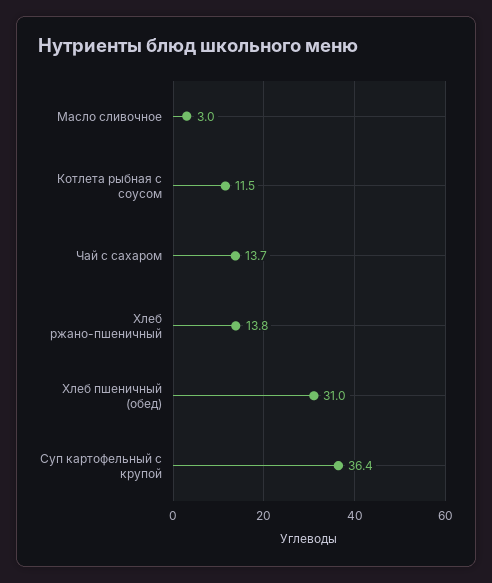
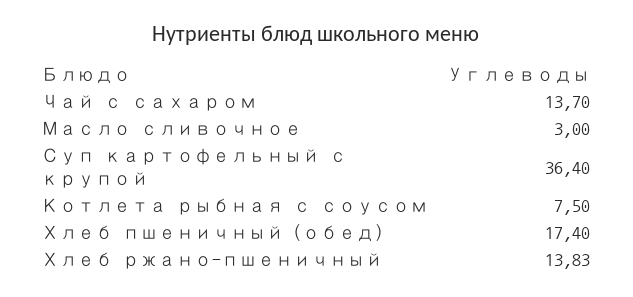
  {
    "Масло сливочное": 3,
-   "Котлета рыбная с соусом": 11.5,
+   "Котлета рыбная с соусом": 7.5,
    "Чай с сахаром": 13.7,
    "Хлеб ржано-пшеничный": 13.83,
-   "Хлеб пшеничный (обед)": 31,
+   "Хлеб пшеничный (обед)": 17.4,
    "Суп картофельный с крупой": 36.4
  }

